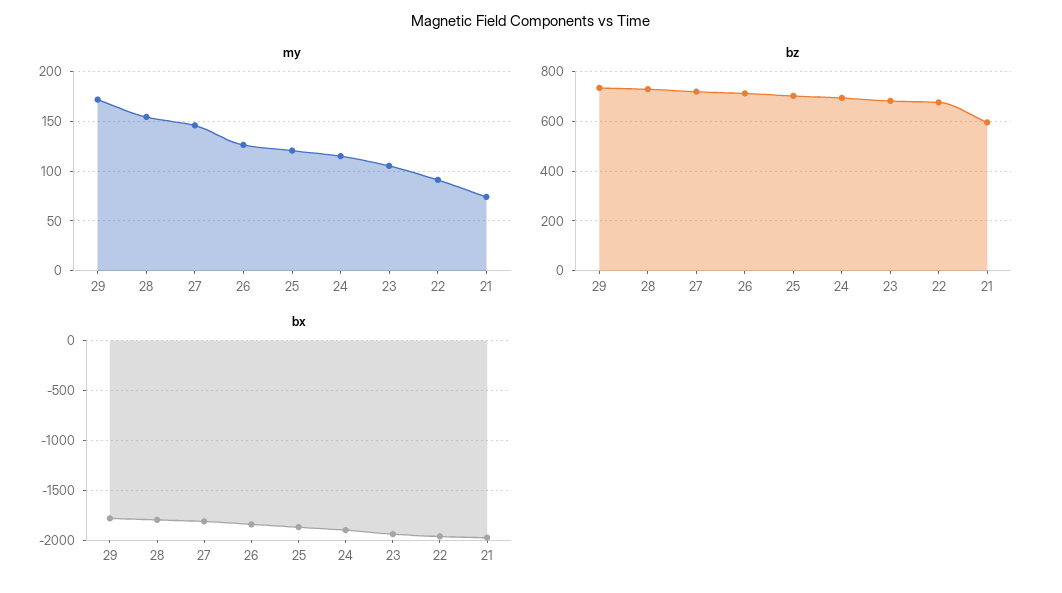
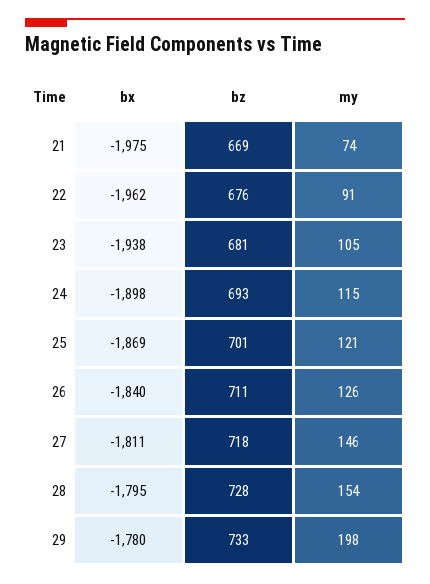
  {
    "my": {
-     "29": 170,
+     "29": 198,
      "28": 154,
      "27": 146,
      "26": 126,
      "25": 121,
      "24": 115,
      "23": 105,
      "22": 91,
      "21": 74
    },
    "bz": {
      "29": 733,
      "28": 728,
      "27": 718,
      "26": 711,
      "25": 701,
      "24": 693,
      "23": 681,
      "22": 676,
-     "21": 600
+     "21": 669
    },
    "bx": {
      "29": -1780,
      "28": -1795,
      "27": -1811,
      "26": -1840,
      "25": -1869,
      "24": -1898,
      "23": -1938,
      "22": -1962,
      "21": -1975
    }
  }

